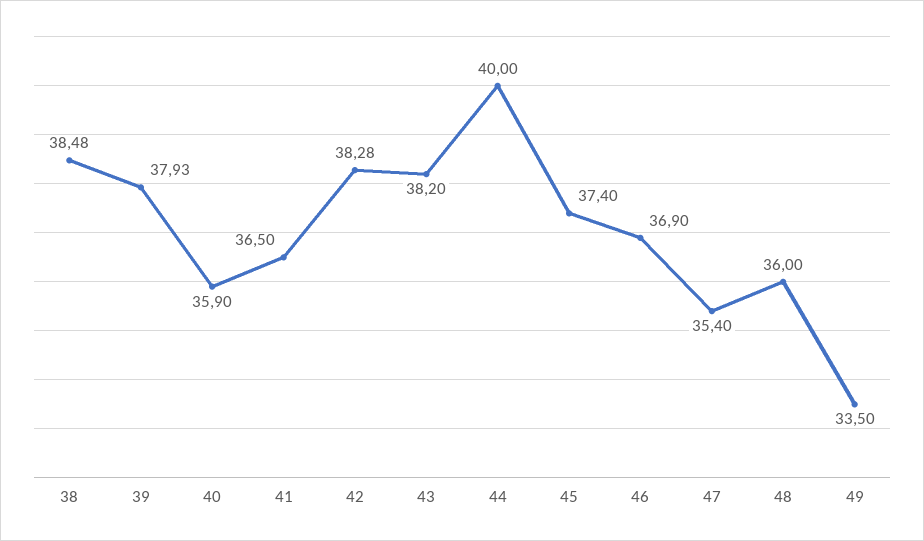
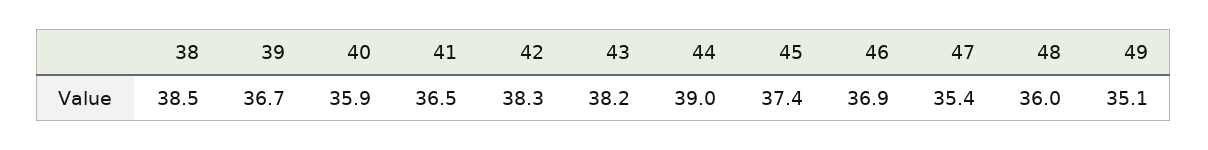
  {
    "38": 38.48,
-   "39": 37.93,
+   "39": 36.7,
    "40": 35.9,
    "41": 36.5,
    "42": 38.28,
    "43": 38.2,
-   "44": 40,
+   "44": 39,
    "45": 37.4,
    "46": 36.9,
    "47": 35.4,
    "48": 36,
-   "49": 33.5
+   "49": 35.1
  }

